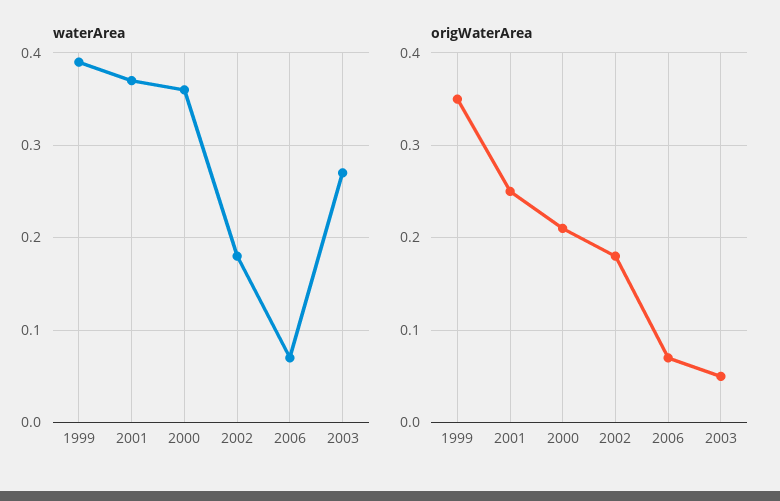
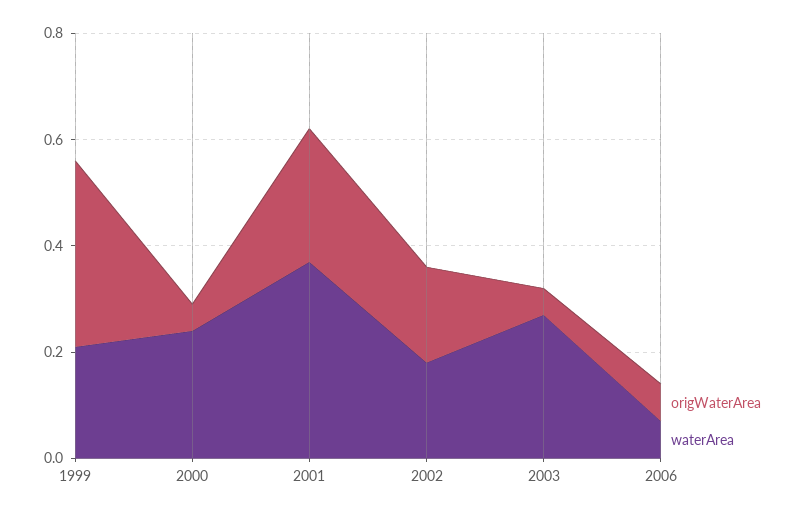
  {
    "waterArea": {
-     "1999": 0.39,
+     "1999": 0.2,
      "2001": 0.37,
-     "2000": 0.36,
+     "2000": 0.25,
      "2002": 0.18,
      "2006": 0.07,
      "2003": 0.27
    },
    "origWaterArea": {
      "1999": 0.35,
      "2001": 0.25,
-     "2000": 0.21,
+     "2000": 0.05,
      "2002": 0.18,
      "2006": 0.07,
      "2003": 0.05
    }
  }

